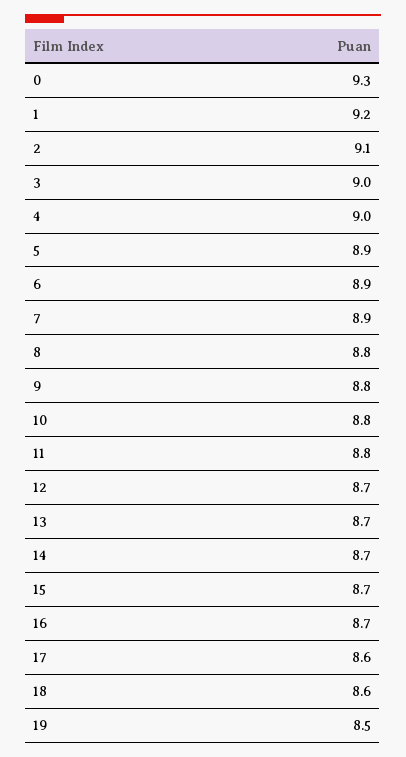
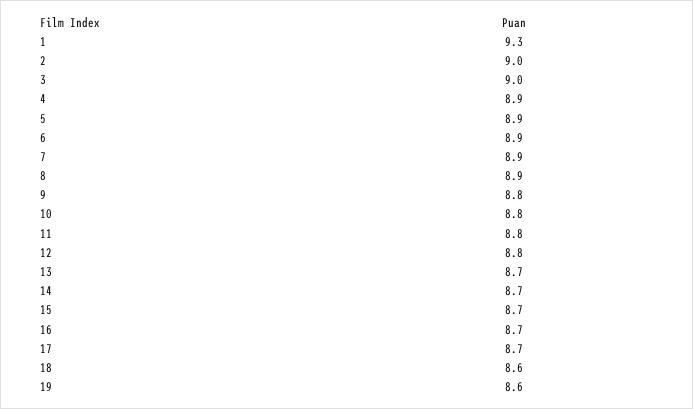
  {
-   "0": 9.3,
-   "1": 9.2,
+   "1": 9.3,
-   "2": 9.1,
+   "2": 9,
    "3": 9,
-   "4": 9,
+   "4": 8.9,
    "5": 8.9,
    "6": 8.9,
    "7": 8.9,
-   "8": 8.8,
+   "8": 8.9,
    "9": 8.8,
    "10": 8.8,
    "11": 8.8,
-   "12": 8.7,
+   "12": 8.8,
    "13": 8.7,
    "14": 8.7,
    "15": 8.7,
    "16": 8.7,
-   "17": 8.6,
+   "17": 8.7,
    "18": 8.6,
-   "19": 8.5
+   "19": 8.6
  }

